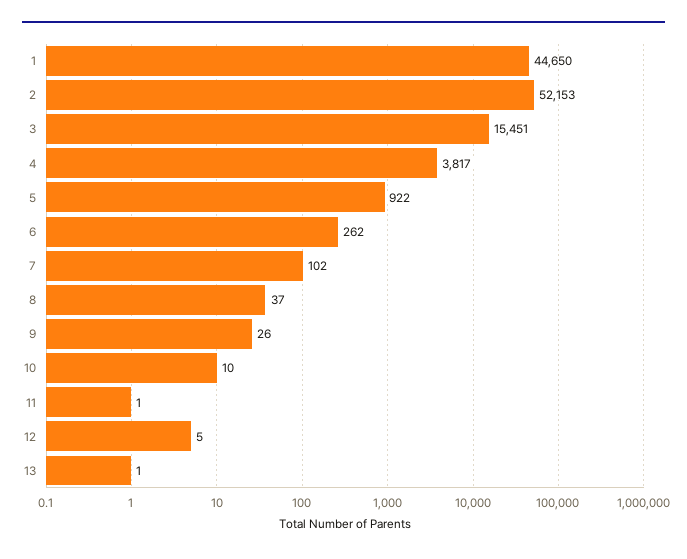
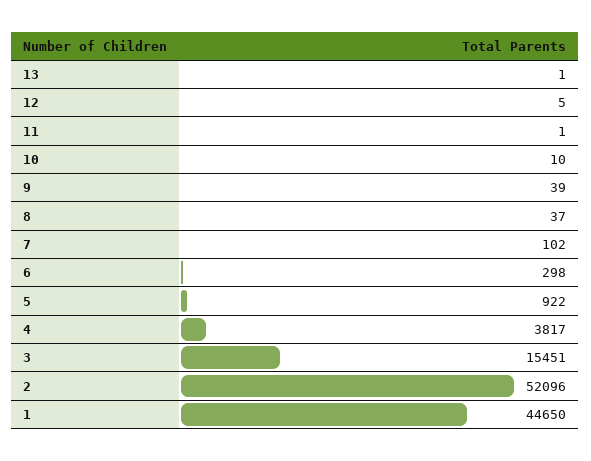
  {
    "1": 44650,
-   "2": 52153,
+   "2": 52096,
    "3": 15451,
    "4": 3817,
    "5": 922,
-   "6": 262,
+   "6": 298,
    "7": 102,
    "8": 37,
-   "9": 26,
+   "9": 39,
    "10": 10,
    "11": 1,
    "12": 5,
    "13": 1
  }

